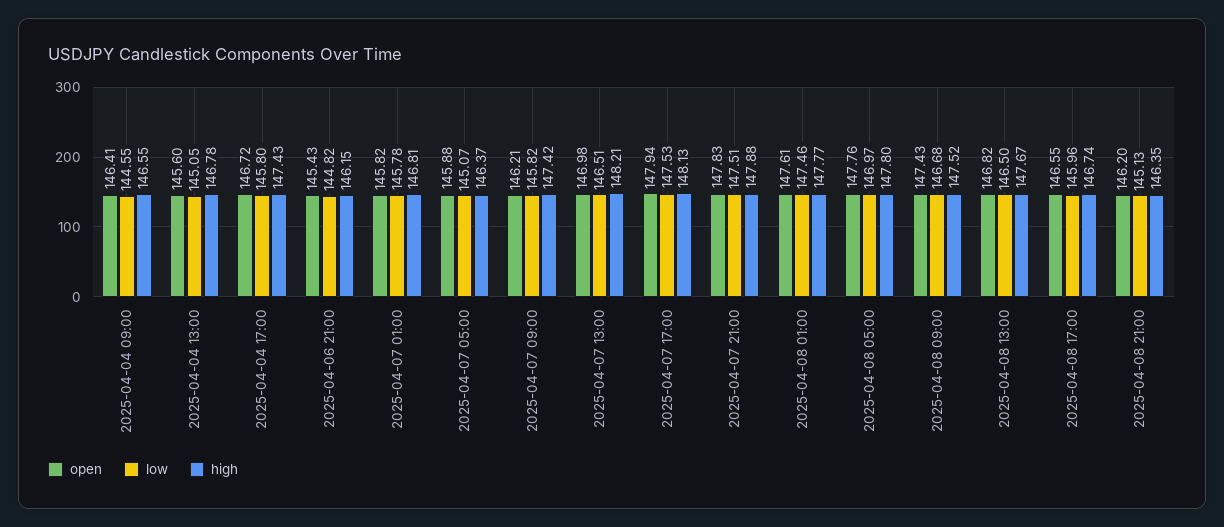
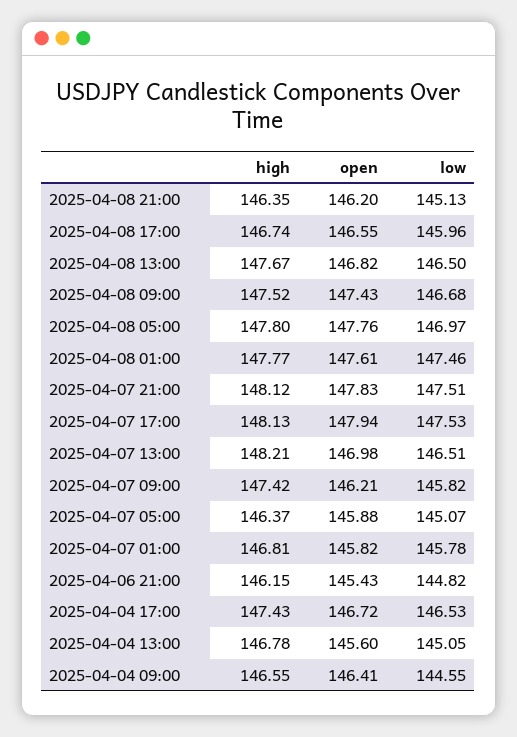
  {
    "open": {
      "2025-04-04 09:00": 146.41,
      "2025-04-04 13:00": 145.6,
      "2025-04-04 17:00": 146.72,
      "2025-04-06 21:00": 145.43,
      "2025-04-07 01:00": 145.82,
      "2025-04-07 05:00": 145.88,
      "2025-04-07 09:00": 146.21,
      "2025-04-07 13:00": 146.98,
      "2025-04-07 17:00": 147.94,
      "2025-04-07 21:00": 147.83,
      "2025-04-08 01:00": 147.61,
      "2025-04-08 05:00": 147.76,
      "2025-04-08 09:00": 147.43,
      "2025-04-08 13:00": 146.82,
      "2025-04-08 17:00": 146.55,
      "2025-04-08 21:00": 146.2
    },
    "low": {
      "2025-04-04 09:00": 144.55,
      "2025-04-04 13:00": 145.05,
-     "2025-04-04 17:00": 145.8,
+     "2025-04-04 17:00": 146.53,
      "2025-04-06 21:00": 144.82,
      "2025-04-07 01:00": 145.78,
      "2025-04-07 05:00": 145.07,
      "2025-04-07 09:00": 145.82,
      "2025-04-07 13:00": 146.51,
      "2025-04-07 17:00": 147.53,
      "2025-04-07 21:00": 147.51,
      "2025-04-08 01:00": 147.46,
      "2025-04-08 05:00": 146.97,
      "2025-04-08 09:00": 146.68,
      "2025-04-08 13:00": 146.5,
      "2025-04-08 17:00": 145.96,
      "2025-04-08 21:00": 145.13
    },
    "high": {
      "2025-04-04 09:00": 146.55,
      "2025-04-04 13:00": 146.78,
      "2025-04-04 17:00": 147.43,
      "2025-04-06 21:00": 146.15,
      "2025-04-07 01:00": 146.81,
      "2025-04-07 05:00": 146.37,
      "2025-04-07 09:00": 147.42,
      "2025-04-07 13:00": 148.21,
      "2025-04-07 17:00": 148.13,
-     "2025-04-07 21:00": 147.88,
+     "2025-04-07 21:00": 148.12,
      "2025-04-08 01:00": 147.77,
      "2025-04-08 05:00": 147.8,
      "2025-04-08 09:00": 147.52,
      "2025-04-08 13:00": 147.67,
      "2025-04-08 17:00": 146.74,
      "2025-04-08 21:00": 146.35
    }
  }

